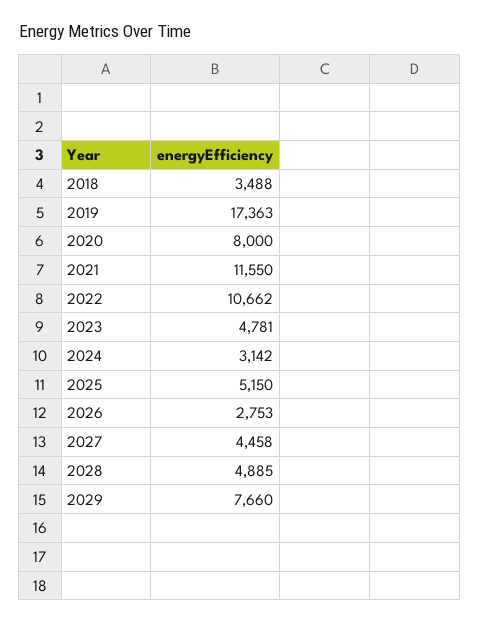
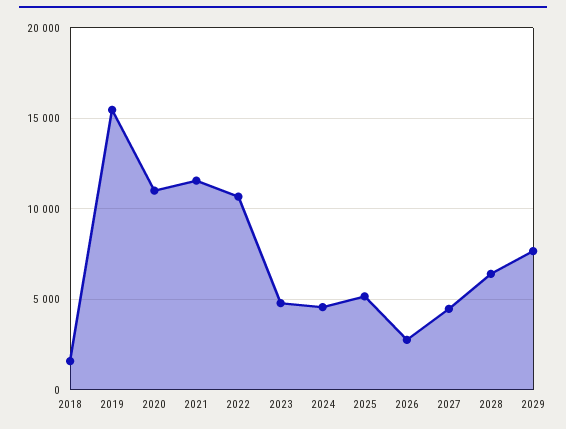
  {
-   "2018": 3488,
+   "2018": 1500,
-   "2019": 17363,
+   "2019": 15500,
-   "2020": 8000,
+   "2020": 11000,
    "2021": 11550,
    "2022": 10662,
    "2023": 4781,
-   "2024": 3142,
+   "2024": 4500,
    "2025": 5150,
    "2026": 2753,
    "2027": 4458,
-   "2028": 4885,
+   "2028": 6500,
    "2029": 7660
  }

